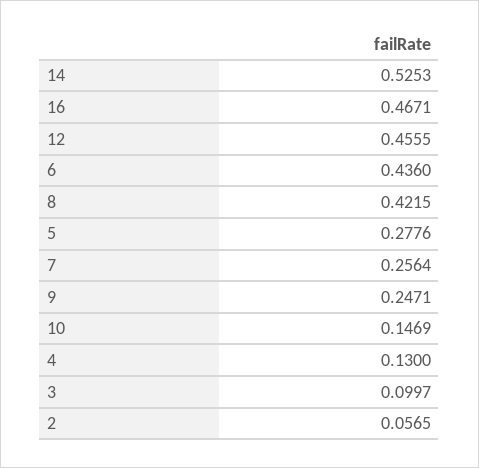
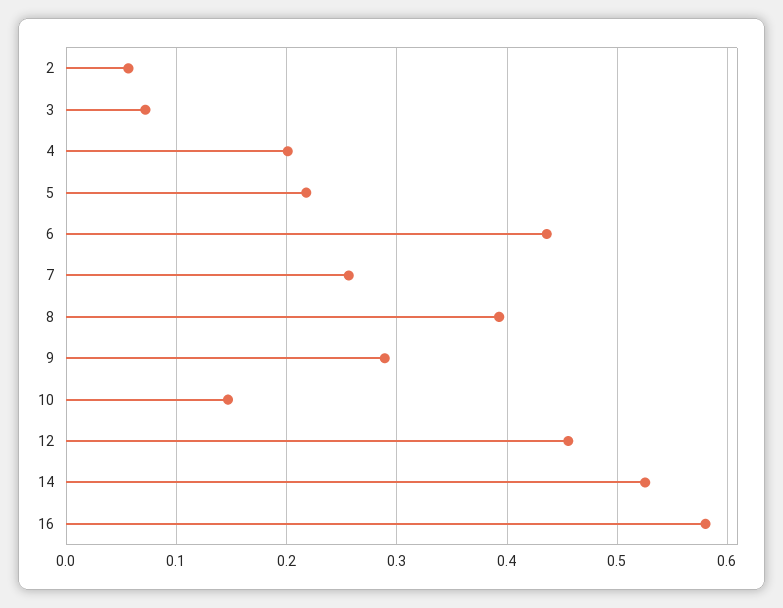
  {
    "14": 0.5253,
-   "16": 0.4671,
+   "16": 0.58,
    "12": 0.4555,
    "6": 0.436,
-   "8": 0.4215,
+   "8": 0.39,
-   "5": 0.2776,
+   "5": 0.22,
    "7": 0.2564,
-   "9": 0.2471,
+   "9": 0.29,
    "10": 0.1469,
-   "4": 0.13,
+   "4": 0.2,
-   "3": 0.0997,
+   "3": 0.07,
    "2": 0.0565
  }

